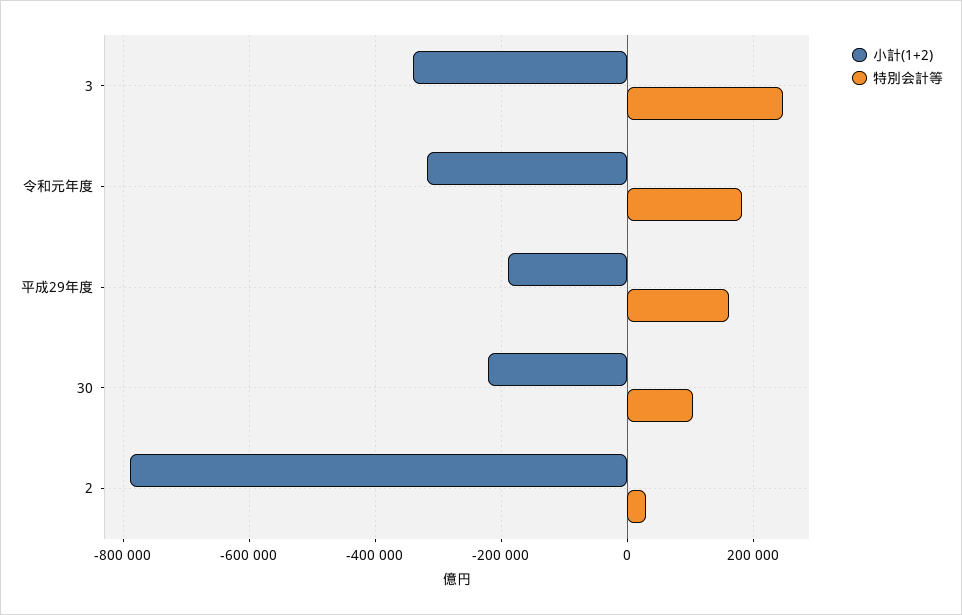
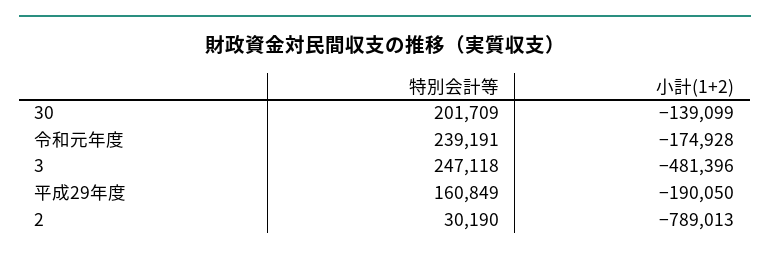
  {
    "小計(1+2)": {
-     "3": -340000,
+     "3": -481396,
-     "令和元年度": -320000,
+     "令和元年度": -174928,
      "平成29年度": -190050,
-     "30": -220000,
+     "30": -139099,
      "2": -789013
    },
    "特別会計等": {
      "3": 247118,
-     "令和元年度": 180000,
+     "令和元年度": 239191,
      "平成29年度": 160849,
-     "30": 100000,
+     "30": 201709,
      "2": 30190
    }
  }

